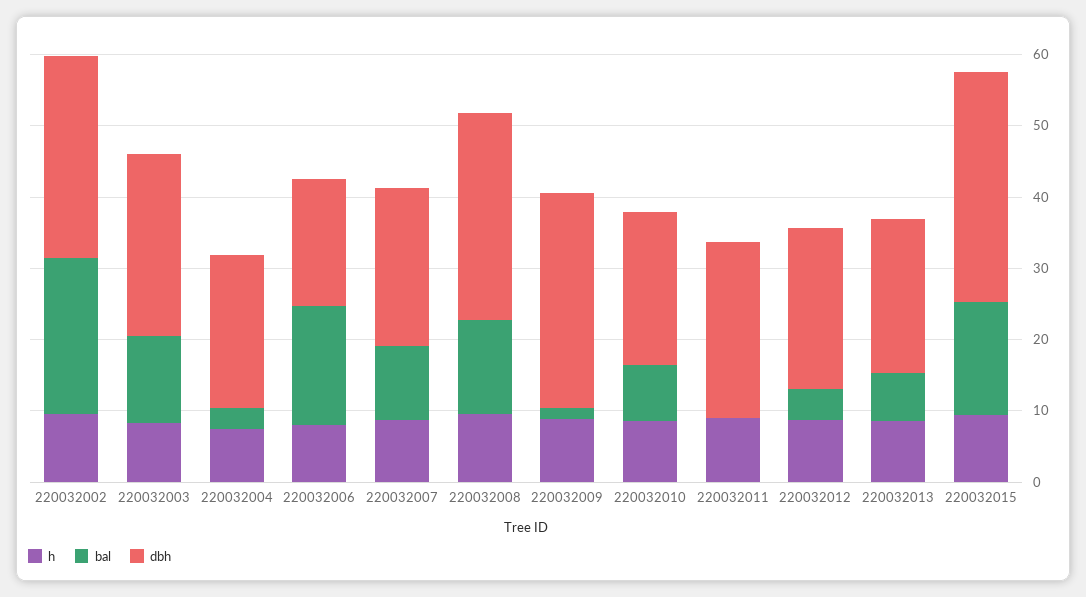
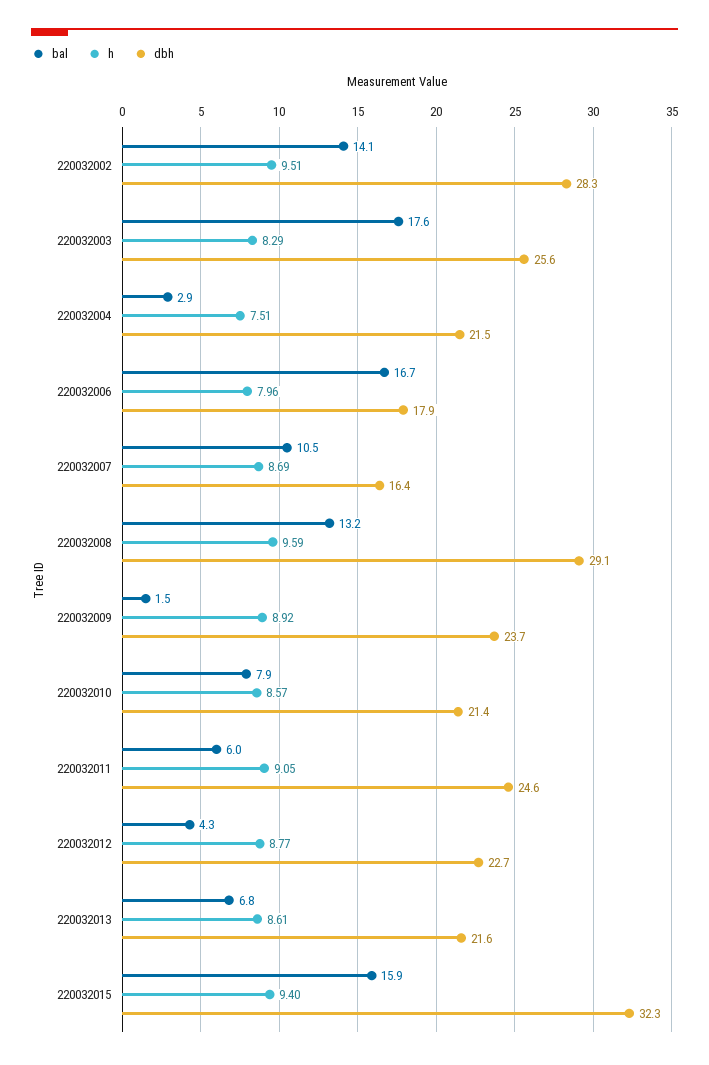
  {
    "h": {
      "220032002": 9.51,
      "220032003": 8.29,
      "220032004": 7.51,
      "220032006": 7.96,
      "220032007": 8.69,
      "220032008": 9.59,
      "220032009": 8.92,
      "220032010": 8.57,
      "220032011": 9.05,
      "220032012": 8.77,
      "220032013": 8.61,
      "220032015": 9.4
    },
    "bal": {
-     "220032002": 22,
+     "220032002": 14.1,
-     "220032003": 12,
+     "220032003": 17.6,
      "220032004": 2.9,
      "220032006": 16.7,
      "220032007": 10.5,
      "220032008": 13.2,
      "220032009": 1.5,
      "220032010": 7.9,
-     "220032011": 0,
+     "220032011": 6,
      "220032012": 4.3,
      "220032013": 6.8,
      "220032015": 15.9
    },
    "dbh": {
      "220032002": 28.3,
      "220032003": 25.6,
      "220032004": 21.5,
      "220032006": 17.9,
-     "220032007": 22,
+     "220032007": 16.4,
      "220032008": 29.1,
-     "220032009": 30,
+     "220032009": 23.7,
      "220032010": 21.4,
      "220032011": 24.6,
      "220032012": 22.7,
      "220032013": 21.6,
      "220032015": 32.3
    }
  }

